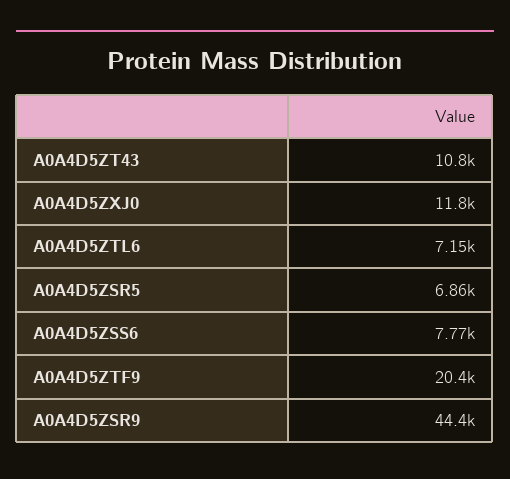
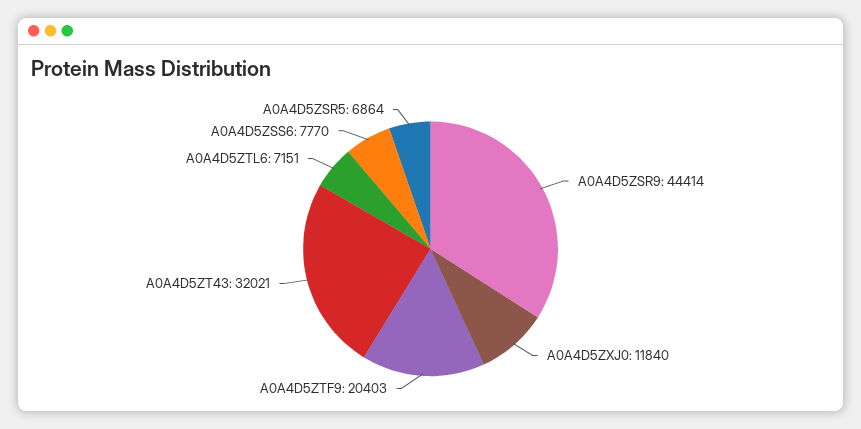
  {
-   "A0A4D5ZT43": 10800,
+   "A0A4D5ZT43": 32021,
    "A0A4D5ZXJ0": 11840,
    "A0A4D5ZTL6": 7151,
    "A0A4D5ZSR5": 6864,
    "A0A4D5ZSS6": 7770,
    "A0A4D5ZTF9": 20403,
    "A0A4D5ZSR9": 44414
  }

